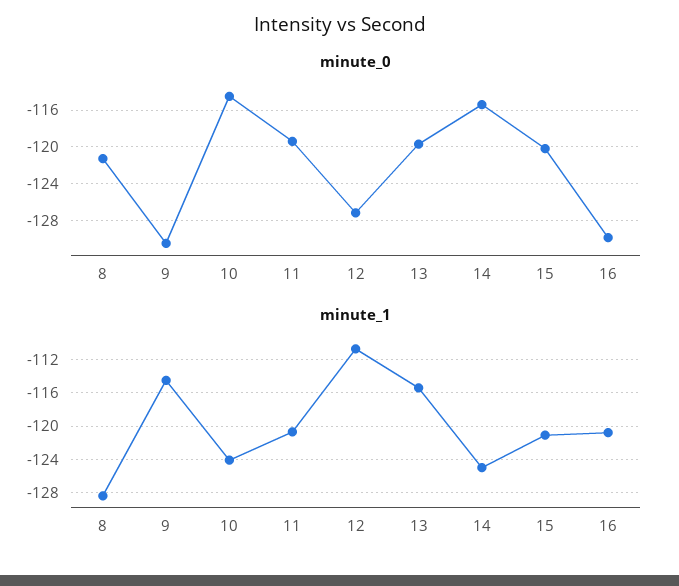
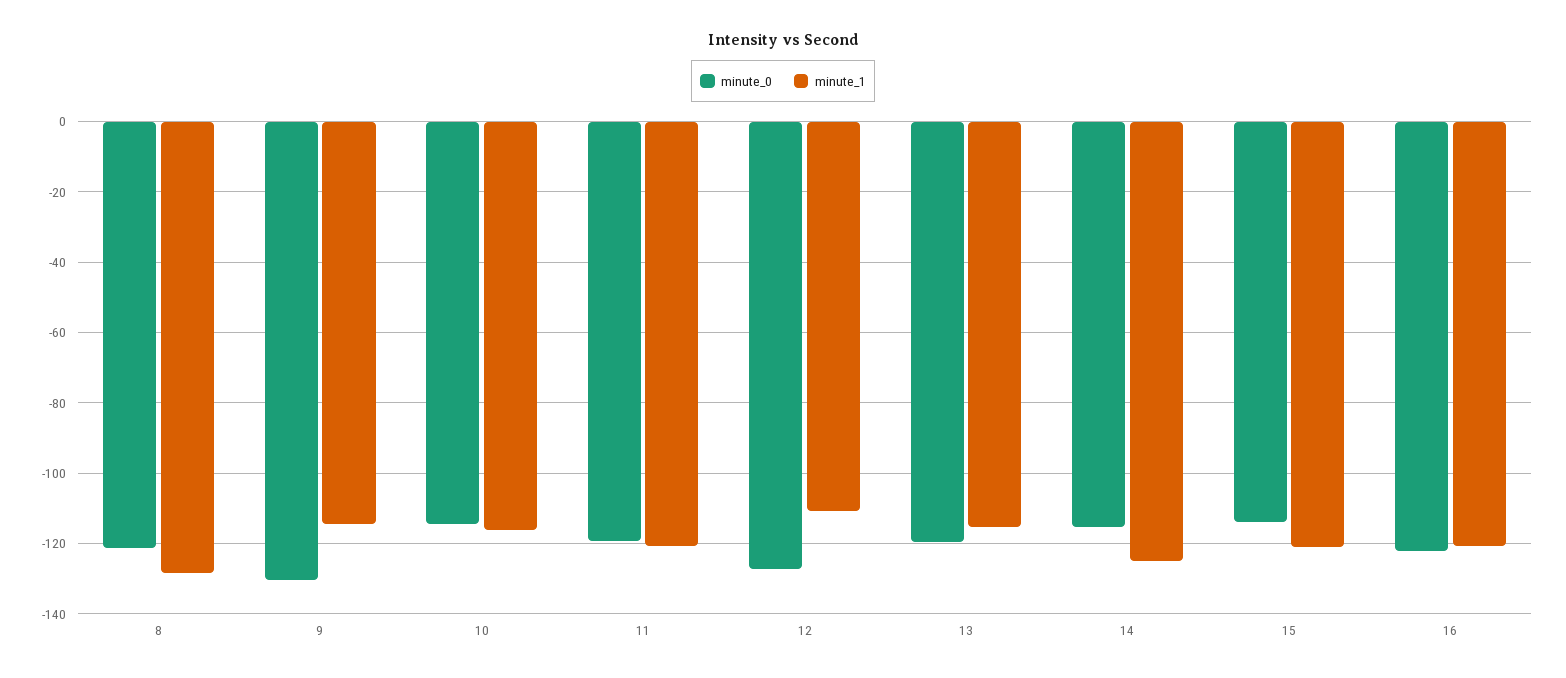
  {
    "minute_0": {
      "8": -121,
      "9": -131,
      "10": -115,
      "11": -119,
      "12": -127,
      "13": -120,
      "14": -115,
-     "15": -120,
+     "15": -114,
-     "16": -130
+     "16": -122
    },
    "minute_1": {
      "8": -128,
      "9": -115,
-     "10": -124,
+     "10": -116,
      "11": -121,
      "12": -111,
      "13": -115,
      "14": -125,
      "15": -121,
      "16": -121
    }
  }

